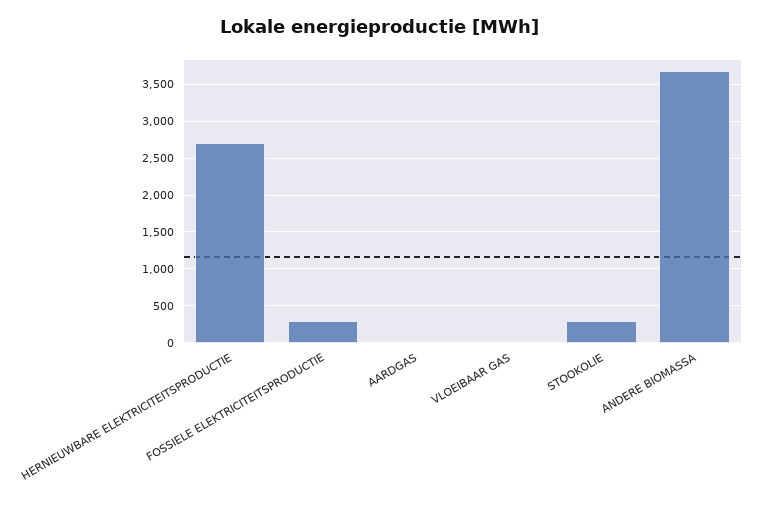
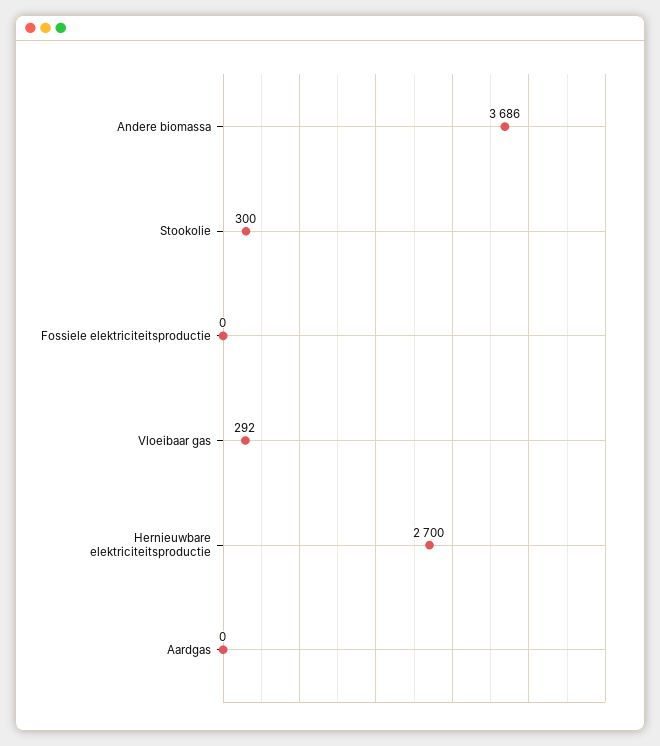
  {
    "HERNIEUWBARE ELEKTRICITEITSPRODUCTIE": 2700,
-   "FOSSIELE ELEKTRICITEITSPRODUCTIE": 300,
+   "FOSSIELE ELEKTRICITEITSPRODUCTIE": 0,
    "AARDGAS": 0,
-   "VLOEIBAAR GAS": 0,
+   "VLOEIBAAR GAS": 292,
    "STOOKOLIE": 300,
    "ANDERE BIOMASSA": 3686
  }

